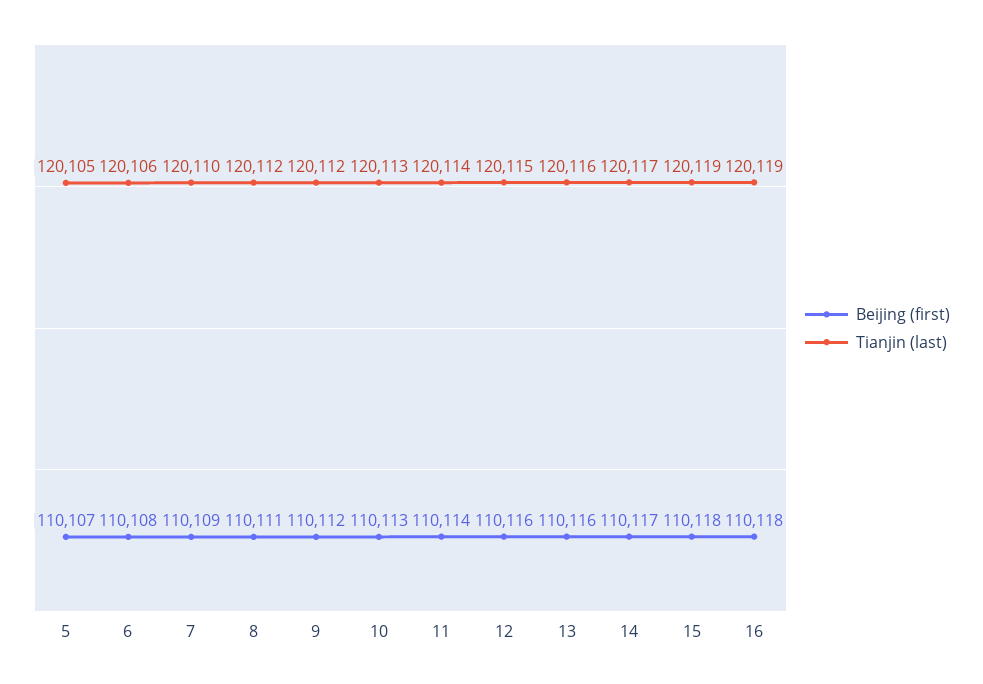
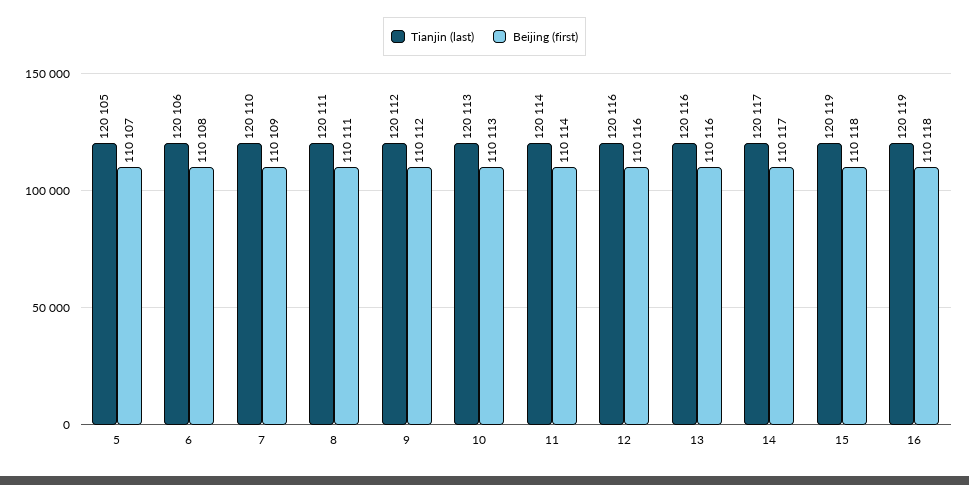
  {
    "Beijing (first)": {
      "5": 110107,
      "6": 110108,
      "7": 110109,
      "8": 110111,
      "9": 110112,
      "10": 110113,
      "11": 110114,
      "12": 110116,
      "13": 110116,
      "14": 110117,
      "15": 110118,
      "16": 110118
    },
    "Tianjin (last)": {
      "5": 120105,
      "6": 120106,
      "7": 120110,
-     "8": 120112,
+     "8": 120111,
      "9": 120112,
      "10": 120113,
      "11": 120114,
-     "12": 120115,
+     "12": 120116,
      "13": 120116,
      "14": 120117,
      "15": 120119,
      "16": 120119
    }
  }

